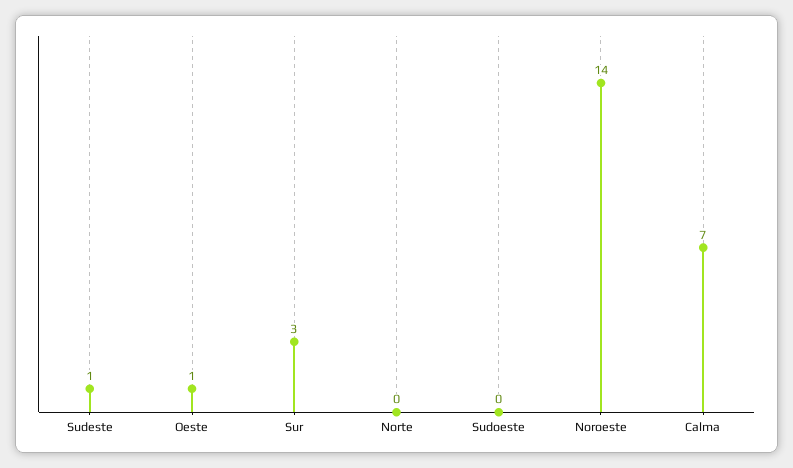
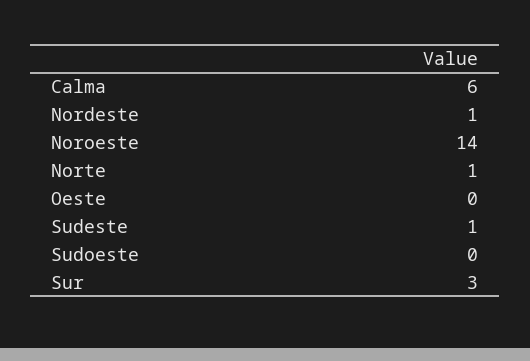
  {
    "Sudeste": 1,
-   "Oeste": 1,
+   "Oeste": 0,
    "Sur": 3,
-   "Norte": 0,
+   "Norte": 1,
    "Sudoeste": 0,
    "Noroeste": 14,
-   "Calma": 7
+   "Calma": 6,
+   "Nordeste": 1
  }

